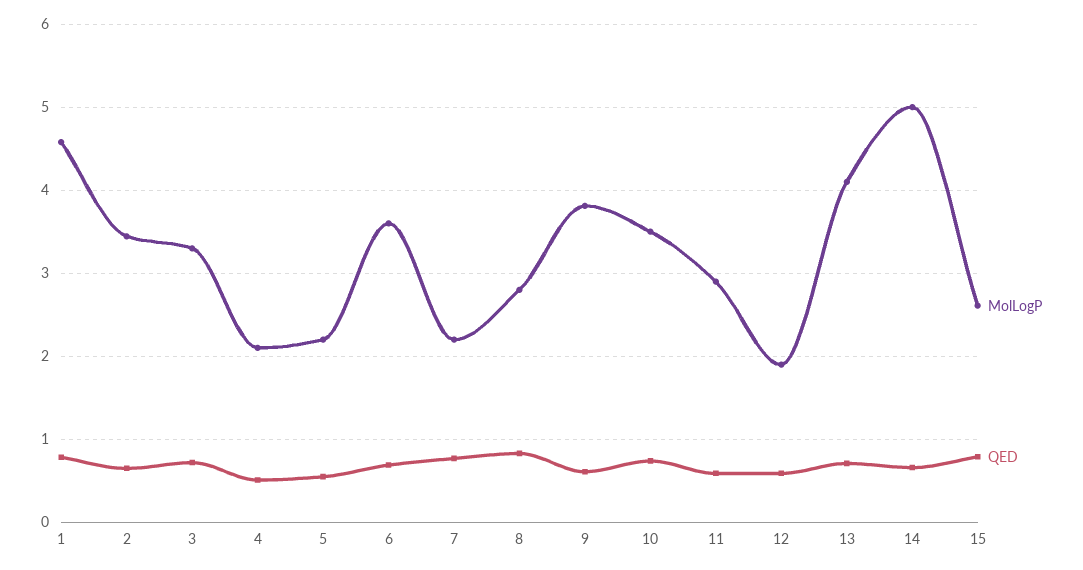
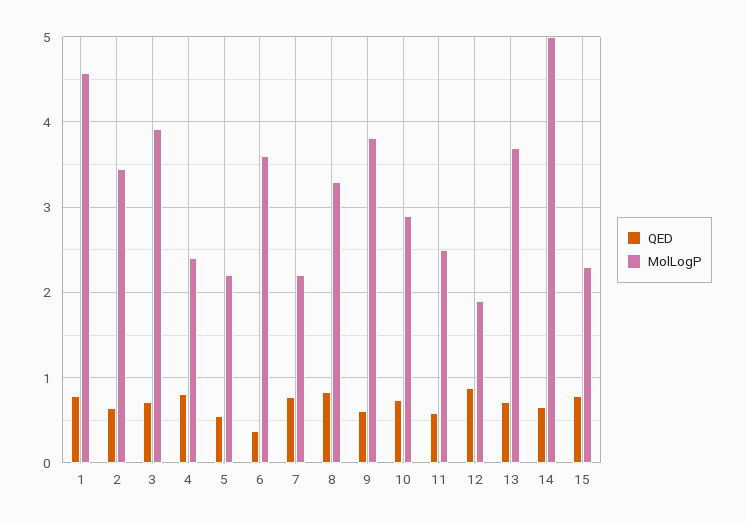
  {
    "MolLogP": {
      "1": 4.6,
      "2": 3.4,
-     "3": 3.3,
+     "3": 3.9,
-     "4": 2.1,
+     "4": 2.4,
      "5": 2.2,
      "6": 3.6,
      "7": 2.2,
-     "8": 2.8,
+     "8": 3.3,
      "9": 3.8,
-     "10": 3.5,
+     "10": 2.9,
-     "11": 2.9,
+     "11": 2.5,
      "12": 1.9,
-     "13": 4.1,
+     "13": 3.7,
      "14": 5,
-     "15": 2.6
+     "15": 2.3
    },
    "QED": {
      "1": 0.8,
      "2": 0.7,
      "3": 0.7,
-     "4": 0.5,
+     "4": 0.8,
      "5": 0.6,
-     "6": 0.7,
+     "6": 0.4,
      "7": 0.8,
      "8": 0.8,
      "9": 0.6,
      "10": 0.7,
      "11": 0.6,
-     "12": 0.6,
+     "12": 0.9,
      "13": 0.7,
      "14": 0.7,
      "15": 0.8
    }
  }

